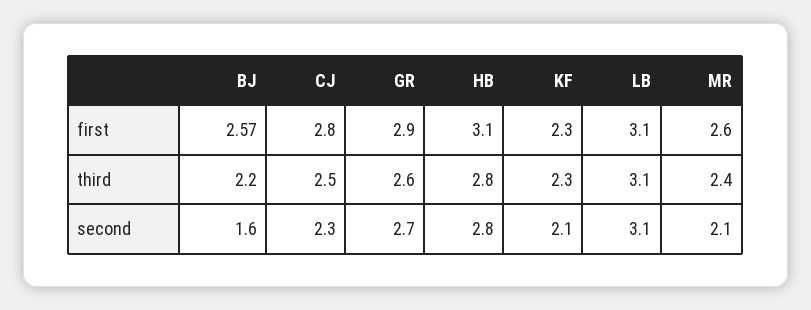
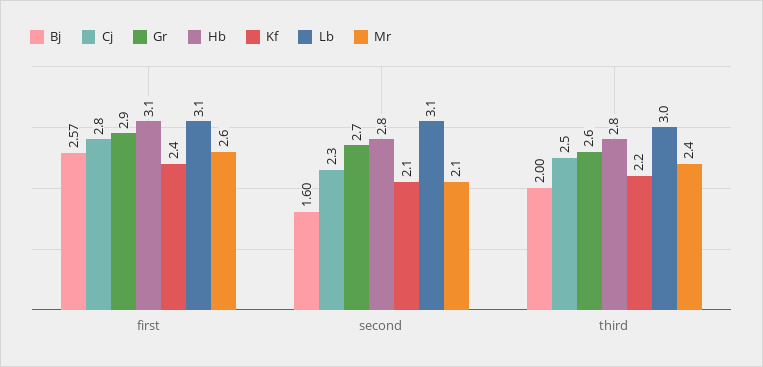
  {
    "BJ": {
      "first": 2.57,
-     "third": 2.2,
+     "third": 2,
      "second": 1.6
    },
    "CJ": {
      "first": 2.8,
      "third": 2.5,
      "second": 2.3
    },
    "GR": {
      "first": 2.9,
      "third": 2.6,
      "second": 2.7
    },
    "HB": {
      "first": 3.1,
      "third": 2.8,
      "second": 2.8
    },
    "KF": {
-     "first": 2.3,
+     "first": 2.4,
-     "third": 2.3,
+     "third": 2.2,
      "second": 2.1
    },
    "LB": {
      "first": 3.1,
-     "third": 3.1,
+     "third": 3,
      "second": 3.1
    },
    "MR": {
      "first": 2.6,
      "third": 2.4,
      "second": 2.1
    }
  }

